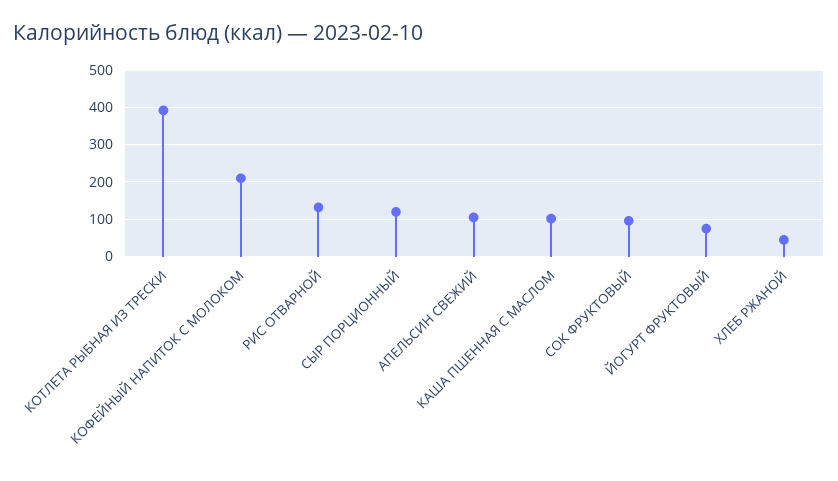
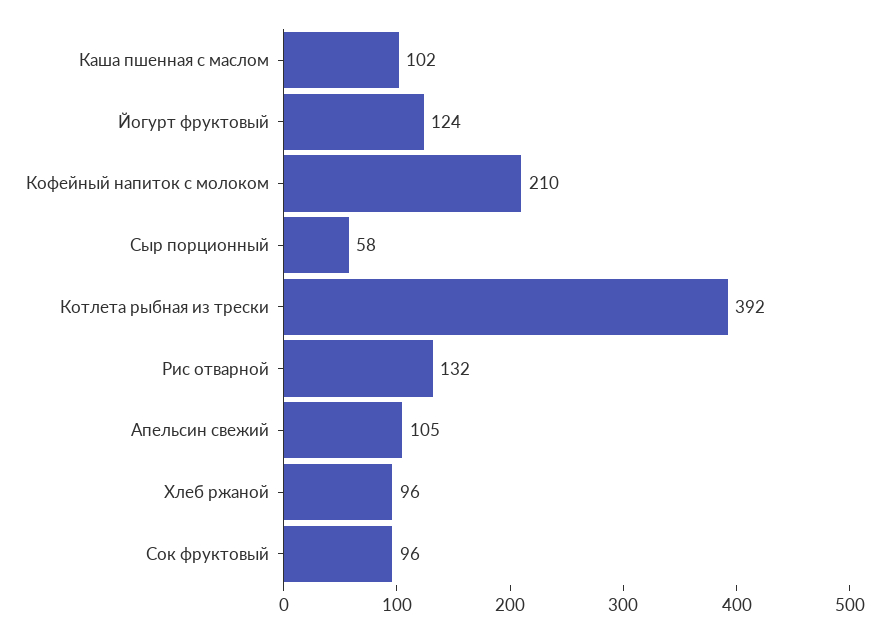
  {
    "КОТЛЕТА РЫБНАЯ ИЗ ТРЕСКИ": 392,
    "КОФЕЙНЫЙ НАПИТОК С МОЛОКОМ": 210,
    "РИС ОТВАРНОЙ": 132,
-   "СЫР ПОРЦИОННЫЙ": 120,
+   "СЫР ПОРЦИОННЫЙ": 58,
    "АПЕЛЬСИН СВЕЖИЙ": 105,
    "КАША ПШЕННАЯ С МАСЛОМ": 102,
    "СОК ФРУКТОВЫЙ": 96,
-   "ЙОГУРТ ФРУКТОВЫЙ": 80,
+   "ЙОГУРТ ФРУКТОВЫЙ": 124,
-   "ХЛЕБ РЖАНОЙ": 40
+   "ХЛЕБ РЖАНОЙ": 96
  }

